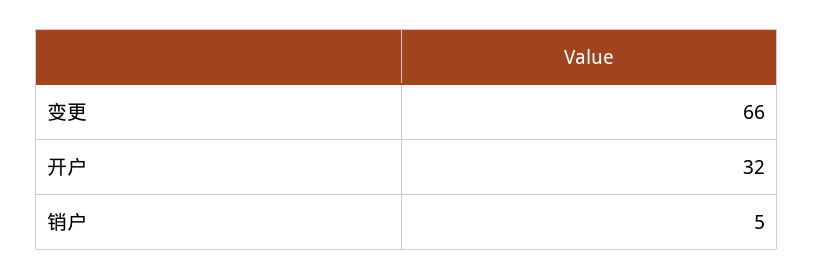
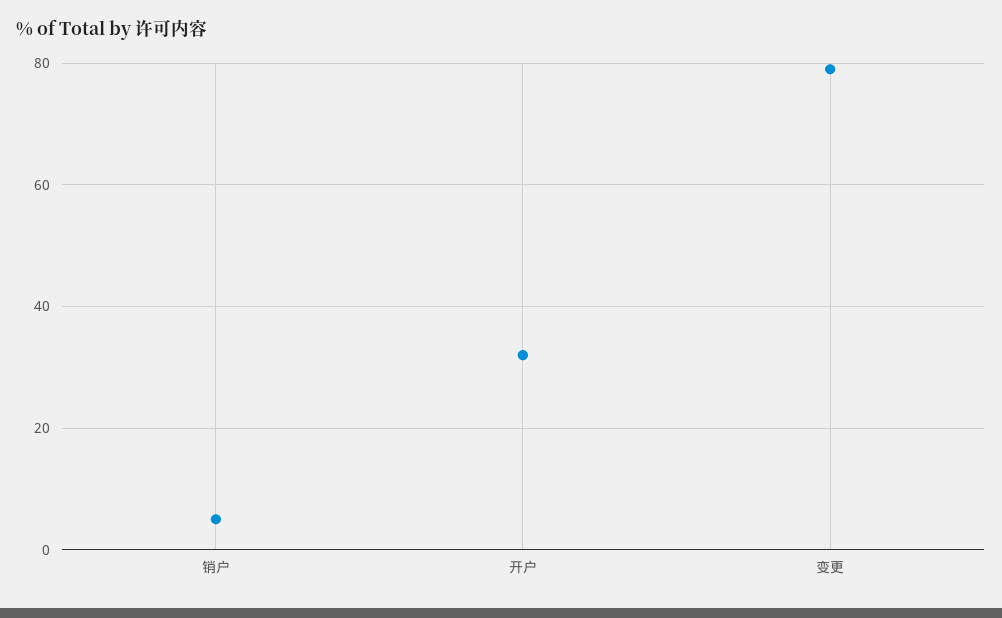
  {
-   "变更": 66,
+   "变更": 80,
    "开户": 32,
    "销户": 5
  }

